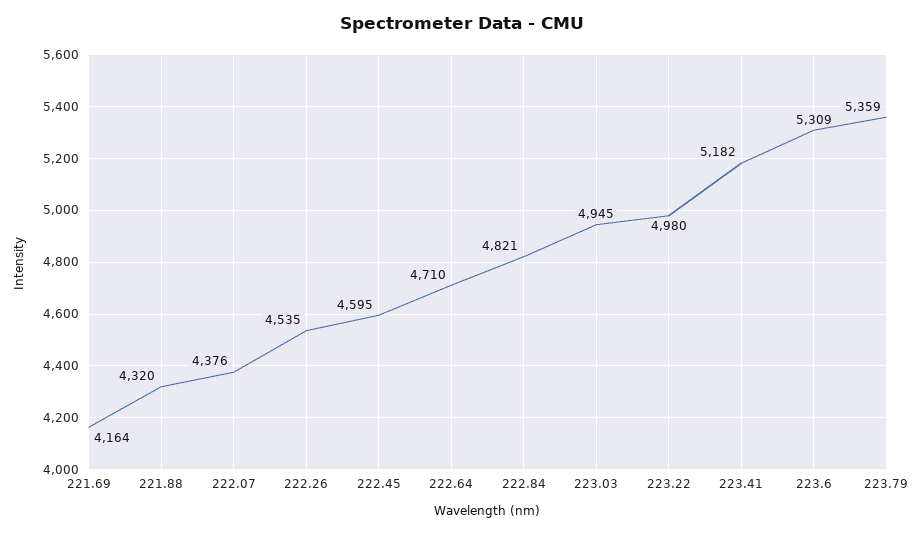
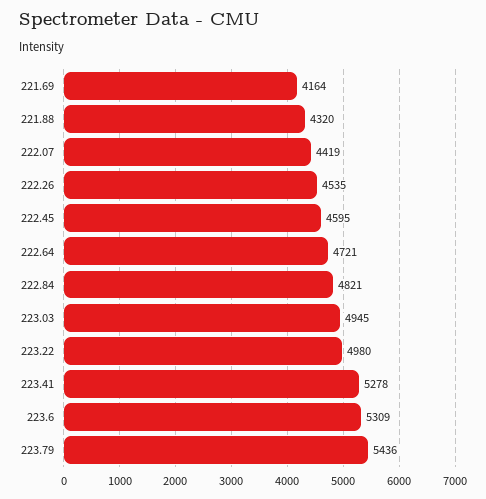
  {
    "221.69": 4164,
    "221.88": 4320,
-   "222.07": 4376,
+   "222.07": 4419,
    "222.26": 4535,
    "222.45": 4595,
-   "222.64": 4710,
+   "222.64": 4721,
    "222.84": 4821,
    "223.03": 4945,
    "223.22": 4980,
-   "223.41": 5182,
+   "223.41": 5278,
    "223.6": 5309,
-   "223.79": 5359
+   "223.79": 5436
  }

